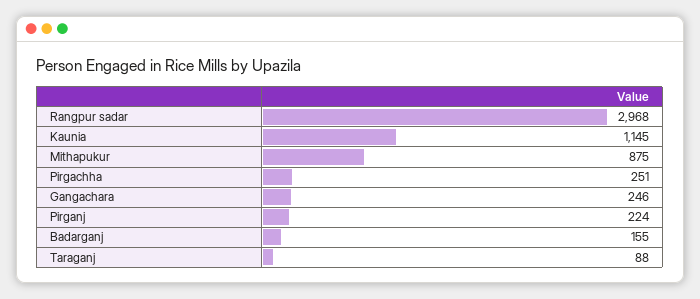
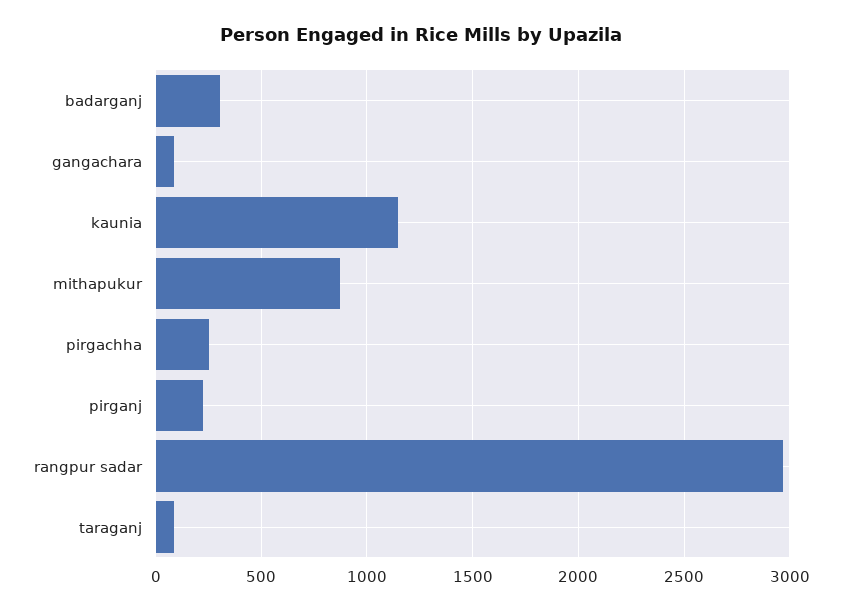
  {
    "Rangpur sadar": 2968,
    "Kaunia": 1145,
    "Mithapukur": 875,
    "Pirgachha": 251,
-   "Gangachara": 246,
+   "Gangachara": 100,
    "Pirganj": 224,
-   "Badarganj": 155,
+   "Badarganj": 300,
    "Taraganj": 88
  }

